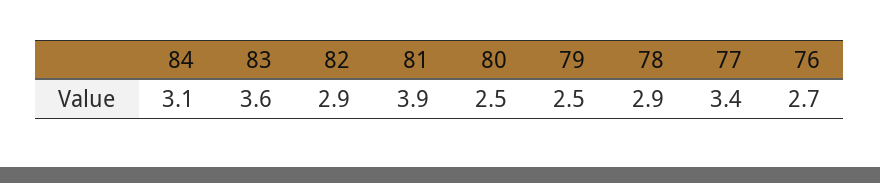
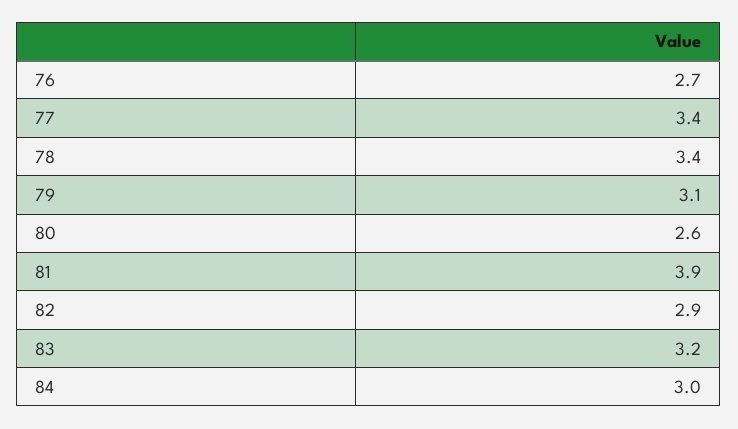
  {
-   "84": 3.1,
+   "84": 3,
-   "83": 3.6,
+   "83": 3.2,
    "82": 2.9,
    "81": 3.9,
-   "80": 2.5,
+   "80": 2.6,
-   "79": 2.5,
+   "79": 3.1,
-   "78": 2.9,
+   "78": 3.4,
    "77": 3.4,
    "76": 2.7
  }

